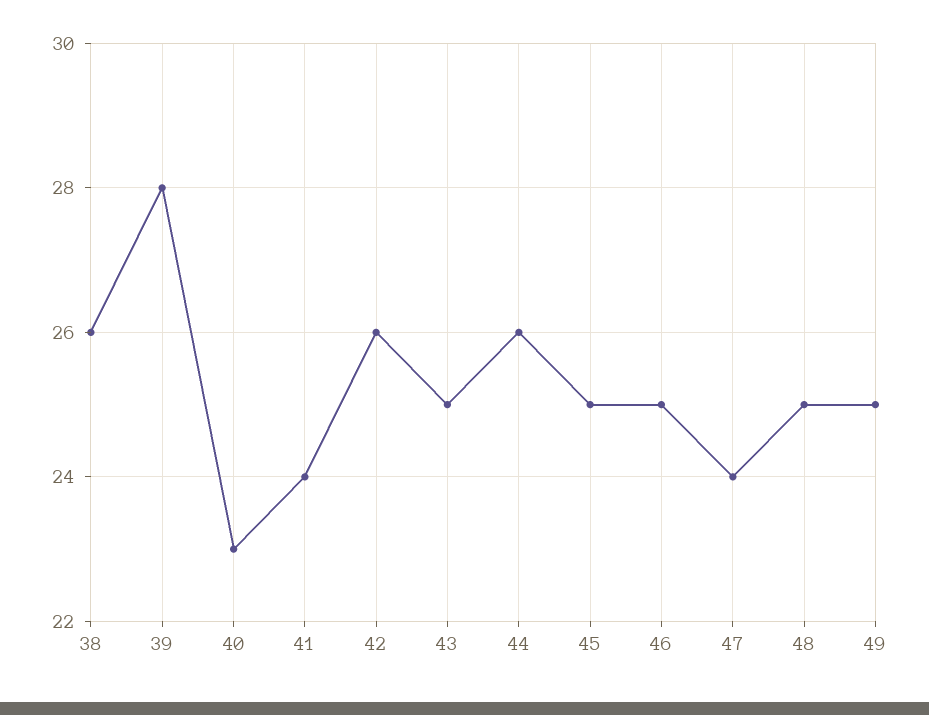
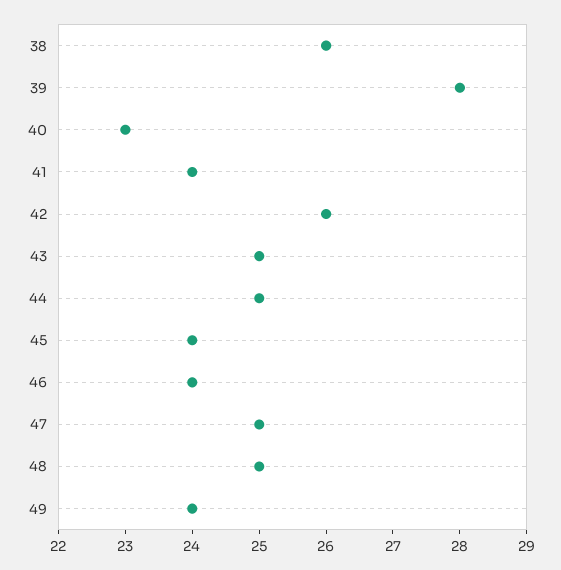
  {
    "38": 26,
    "39": 28,
    "40": 23,
    "41": 24,
    "42": 26,
    "43": 25,
-   "44": 26,
+   "44": 25,
-   "45": 25,
+   "45": 24,
-   "46": 25,
+   "46": 24,
-   "47": 24,
+   "47": 25,
    "48": 25,
-   "49": 25
+   "49": 24
  }

